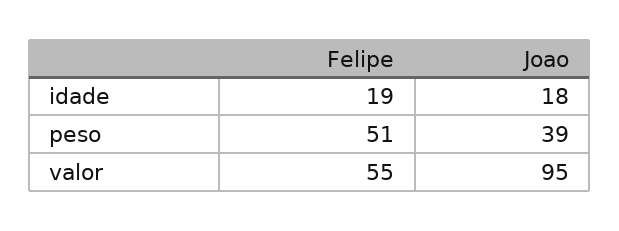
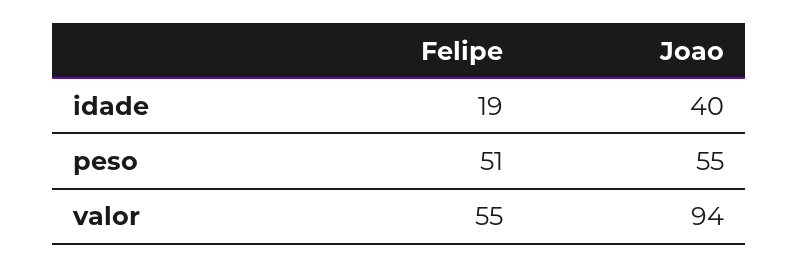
  {
    "Felipe": {
      "idade": 19,
      "peso": 51,
      "valor": 55
    },
    "Joao": {
-     "idade": 18,
+     "idade": 40,
-     "peso": 39,
+     "peso": 55,
-     "valor": 95
+     "valor": 94
    }
  }

